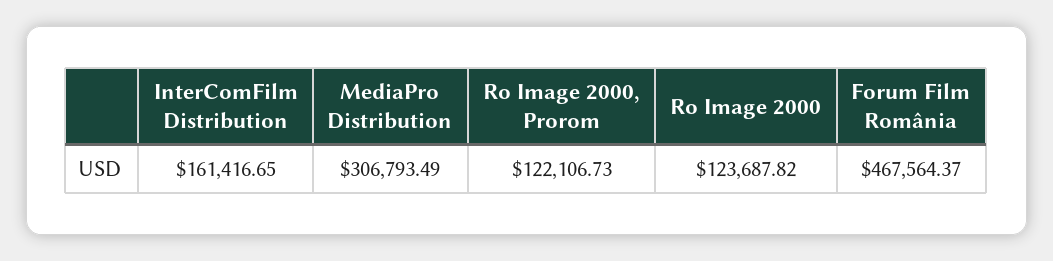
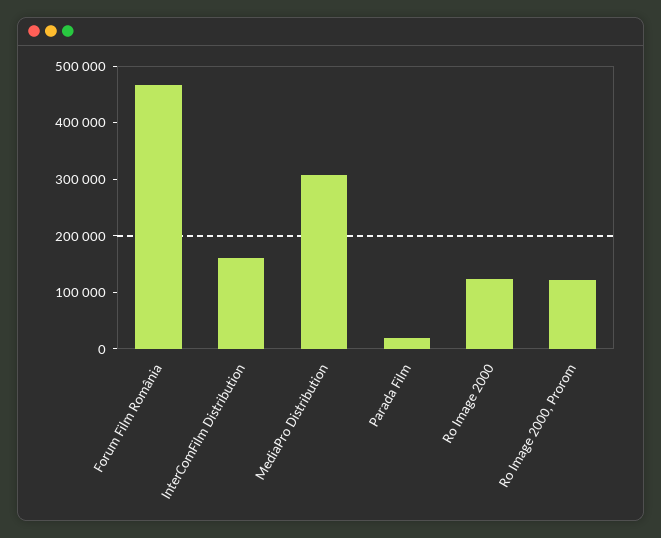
  {
    "InterComFilm Distribution": 161416.65,
    "MediaPro Distribution": 306793.49,
    "Ro Image 2000, Prorom": 122106.73,
    "Ro Image 2000": 123687.82,
-   "Forum Film România": 467564.37
+   "Forum Film România": 467564.37,
+   "Parada Film": 20000
  }

